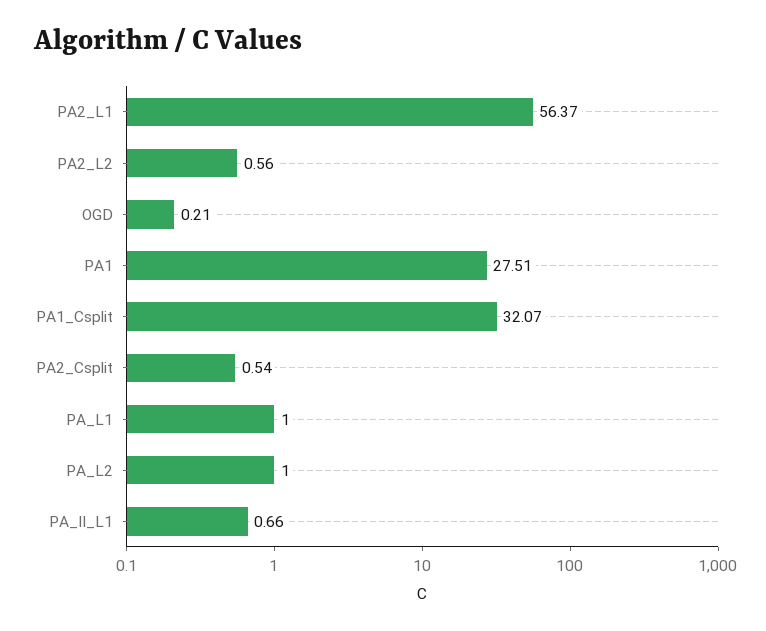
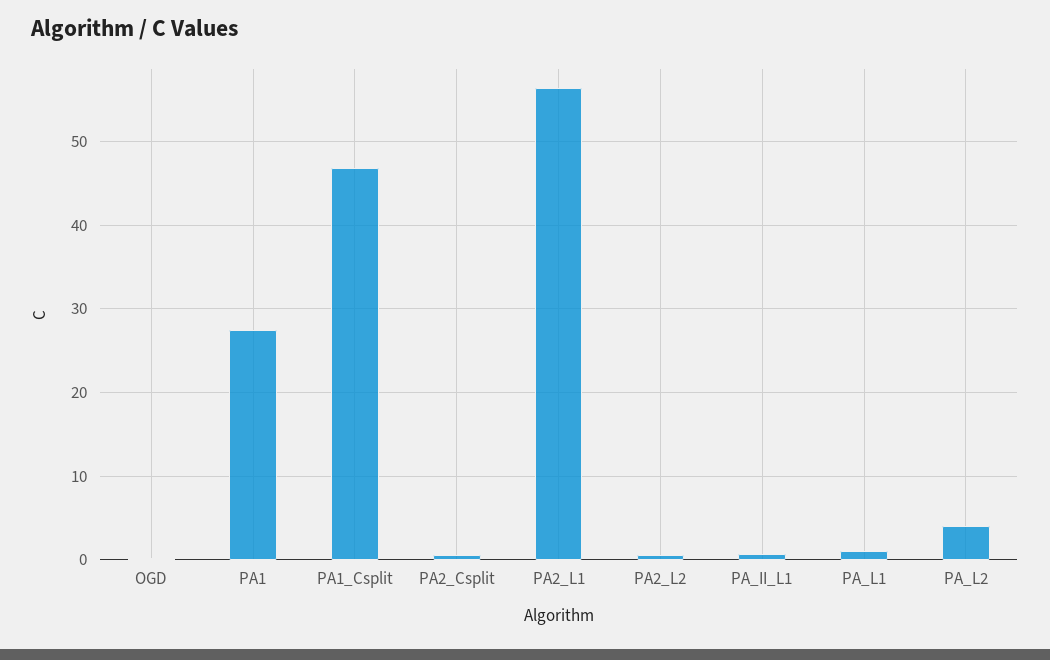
  {
    "PA2_L1": 56.37,
    "PA2_L2": 0.56,
    "OGD": 0.21,
    "PA1": 27.51,
-   "PA1_Csplit": 32.07,
+   "PA1_Csplit": 47,
    "PA2_Csplit": 0.54,
    "PA_L1": 1,
-   "PA_L2": 1,
+   "PA_L2": 4,
    "PA_II_L1": 0.66
  }

